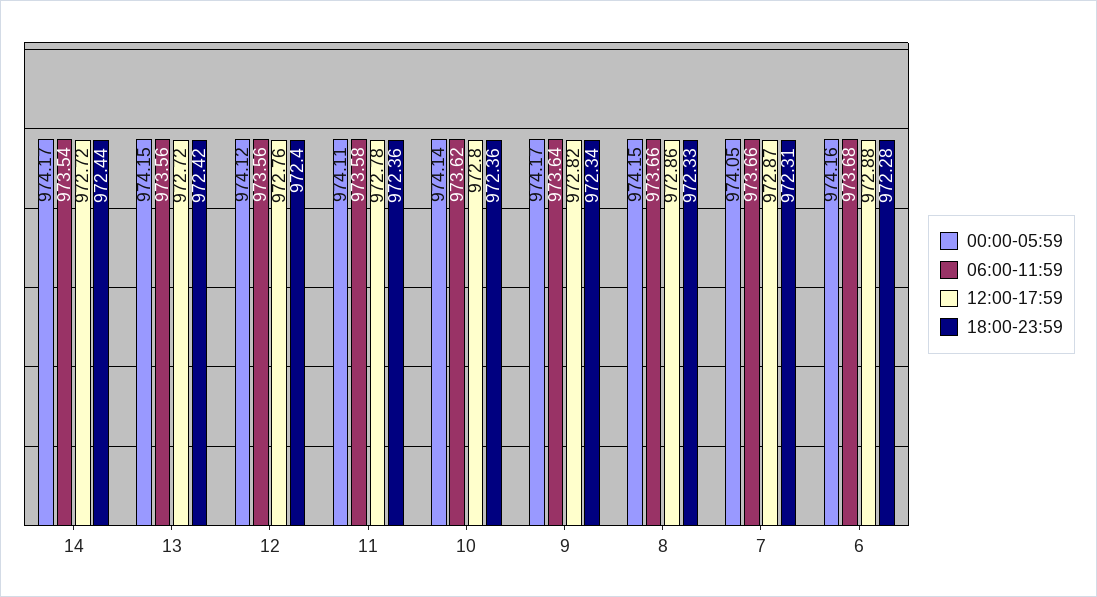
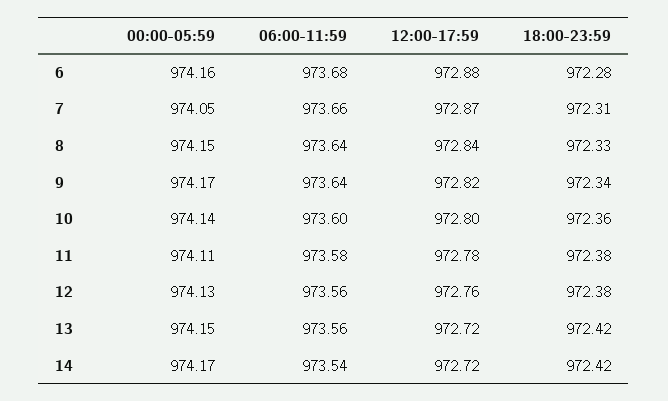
  {
    "00:00-05:59": {
      "14": 974.17,
      "13": 974.15,
-     "12": 974.12,
+     "12": 974.13,
      "11": 974.11,
      "10": 974.14,
      "9": 974.17,
      "8": 974.15,
      "7": 974.05,
      "6": 974.16
    },
    "06:00-11:59": {
      "14": 973.54,
      "13": 973.56,
      "12": 973.56,
      "11": 973.58,
-     "10": 973.62,
+     "10": 973.6,
      "9": 973.64,
-     "8": 973.66,
+     "8": 973.64,
      "7": 973.66,
      "6": 973.68
    },
    "12:00-17:59": {
      "14": 972.72,
      "13": 972.72,
      "12": 972.76,
      "11": 972.78,
      "10": 972.8,
      "9": 972.82,
-     "8": 972.86,
+     "8": 972.84,
      "7": 972.87,
      "6": 972.88
    },
    "18:00-23:59": {
-     "14": 972.44,
+     "14": 972.42,
      "13": 972.42,
-     "12": 972.4,
+     "12": 972.38,
-     "11": 972.36,
+     "11": 972.38,
      "10": 972.36,
      "9": 972.34,
      "8": 972.33,
      "7": 972.31,
      "6": 972.28
    }
  }

